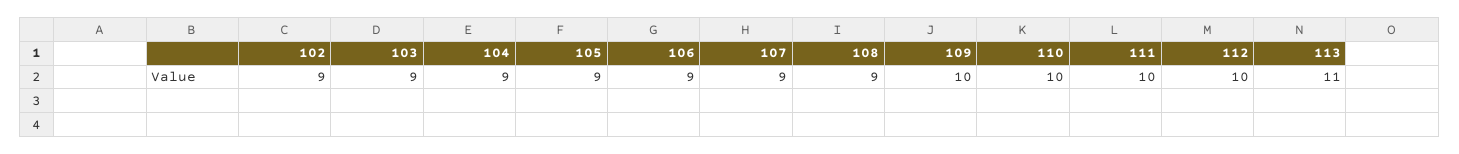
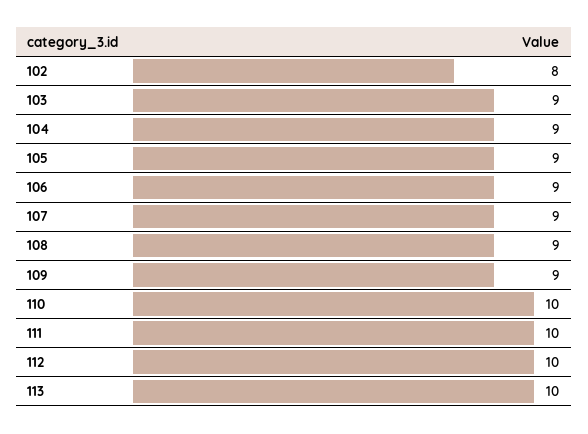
  {
-   "102": 9,
+   "102": 8,
    "103": 9,
    "104": 9,
    "105": 9,
    "106": 9,
    "107": 9,
    "108": 9,
-   "109": 10,
+   "109": 9,
    "110": 10,
    "111": 10,
    "112": 10,
-   "113": 11
+   "113": 10
  }

